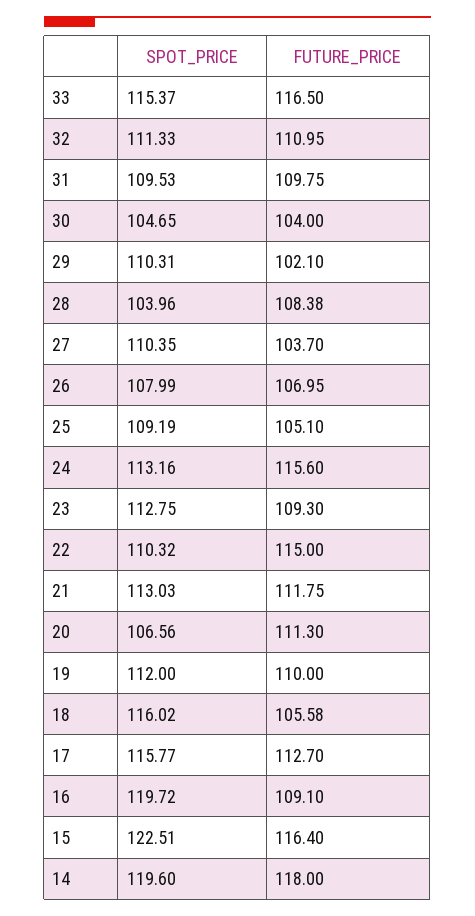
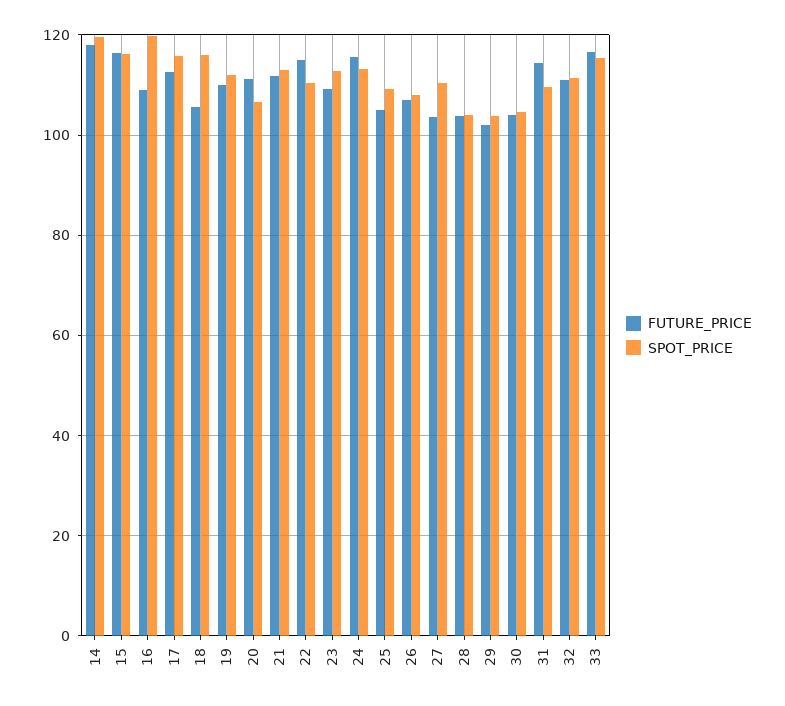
  {
    "SPOT_PRICE": {
      "33": 115.37,
      "32": 111.33,
      "31": 109.53,
      "30": 104.65,
-     "29": 110.31,
+     "29": 104,
      "28": 103.96,
      "27": 110.35,
      "26": 107.99,
      "25": 109.19,
      "24": 113.16,
      "23": 112.75,
      "22": 110.32,
      "21": 113.03,
      "20": 106.56,
      "19": 112,
      "18": 116.02,
      "17": 115.77,
      "16": 119.72,
-     "15": 122.51,
+     "15": 116,
      "14": 119.6
    },
    "FUTURE_PRICE": {
      "33": 116.5,
      "32": 110.95,
-     "31": 109.75,
+     "31": 114,
      "30": 104,
      "29": 102.1,
-     "28": 108.38,
+     "28": 104,
      "27": 103.7,
      "26": 106.95,
      "25": 105.1,
      "24": 115.6,
      "23": 109.3,
      "22": 115,
      "21": 111.75,
      "20": 111.3,
      "19": 110,
      "18": 105.58,
      "17": 112.7,
      "16": 109.1,
      "15": 116.4,
      "14": 118
    }
  }

